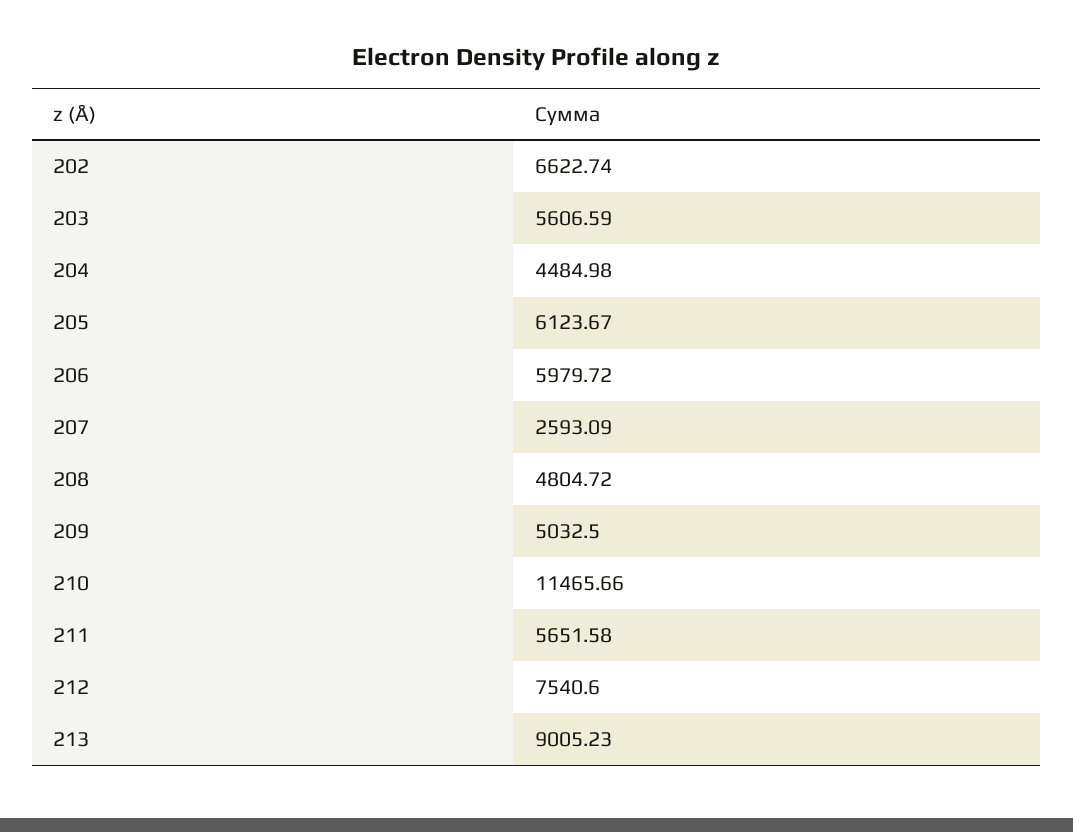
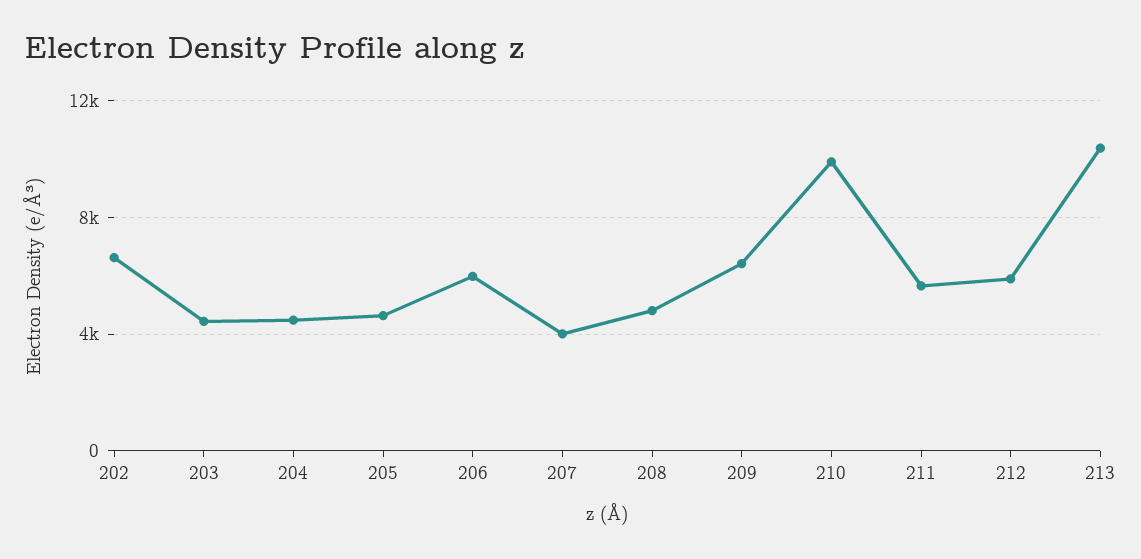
  {
    "202": 6622.74,
-   "203": 5606.59,
+   "203": 4500,
    "204": 4484.98,
-   "205": 6123.67,
+   "205": 4500,
    "206": 5979.72,
-   "207": 2593.09,
+   "207": 4000,
    "208": 4804.72,
-   "209": 5032.5,
+   "209": 6500,
-   "210": 11465.66,
+   "210": 10000,
    "211": 5651.58,
-   "212": 7540.6,
+   "212": 6000,
-   "213": 9005.23
+   "213": 10500
  }

